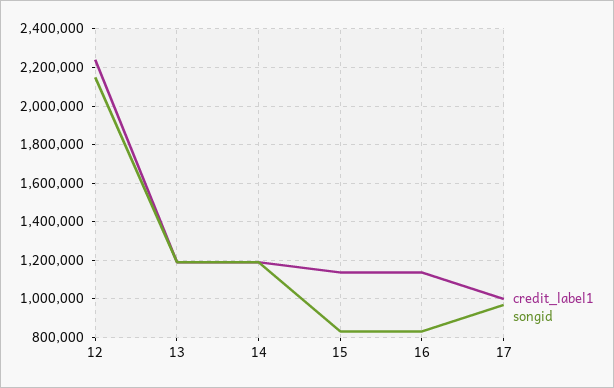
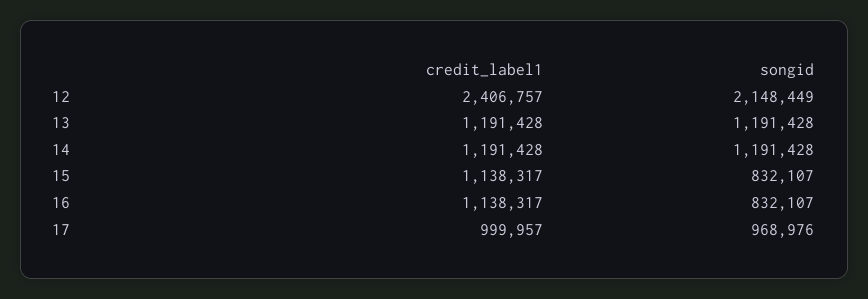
  {
    "credit_label1": {
-     "12": 2250000,
+     "12": 2406757,
      "13": 1191428,
      "14": 1191428,
      "15": 1138317,
      "16": 1138317,
      "17": 999957
    },
    "songid": {
      "12": 2148449,
      "13": 1191428,
      "14": 1191428,
      "15": 832107,
      "16": 832107,
      "17": 968976
    }
  }

